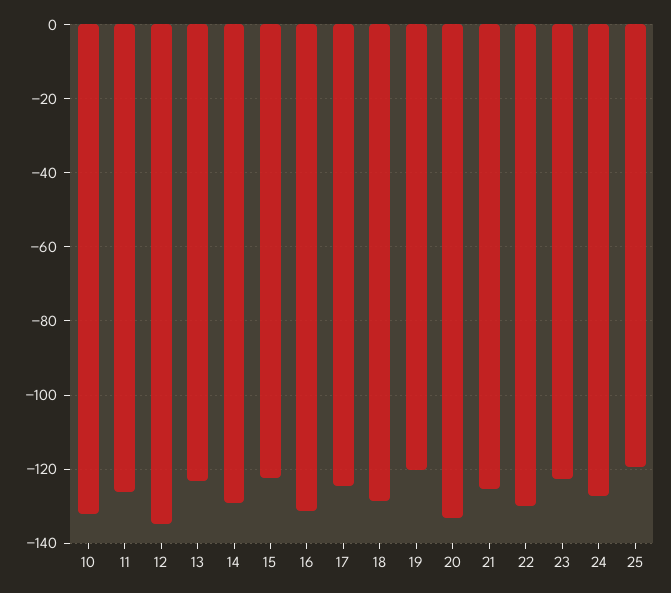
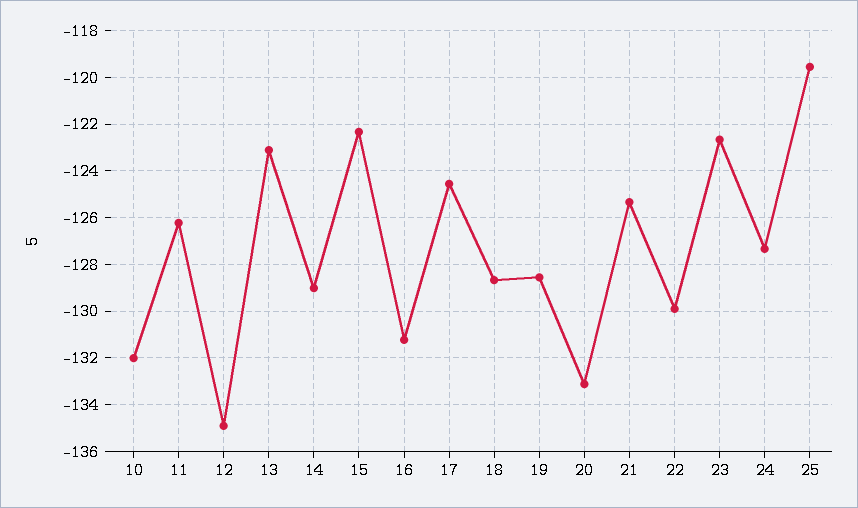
  {
    "10": -132,
    "11": -126,
    "12": -135,
    "13": -123,
    "14": -129,
    "15": -122.5,
    "16": -131,
    "17": -124.5,
    "18": -128.5,
-   "19": -120,
+   "19": -128.5,
    "20": -133,
    "21": -125.5,
    "22": -130,
    "23": -122.5,
    "24": -127.5,
    "25": -119.5
  }

